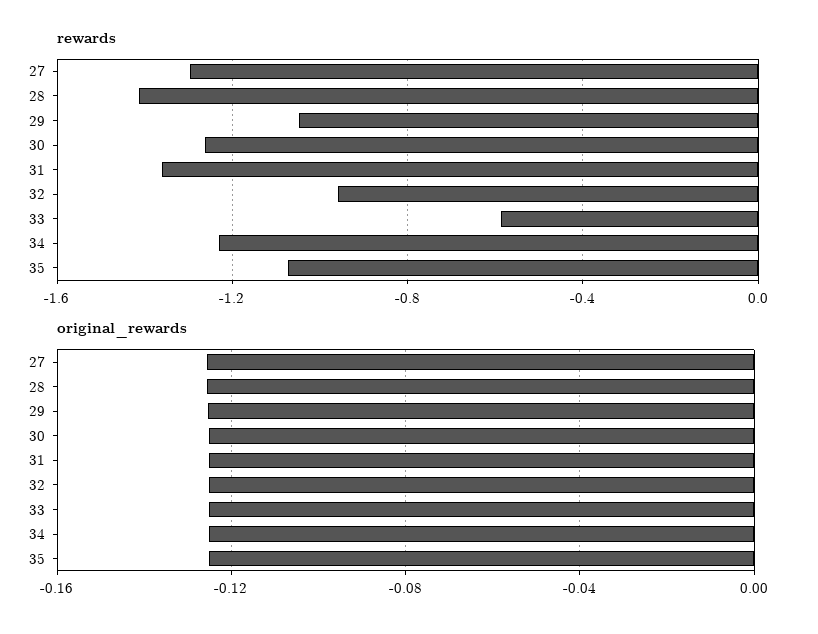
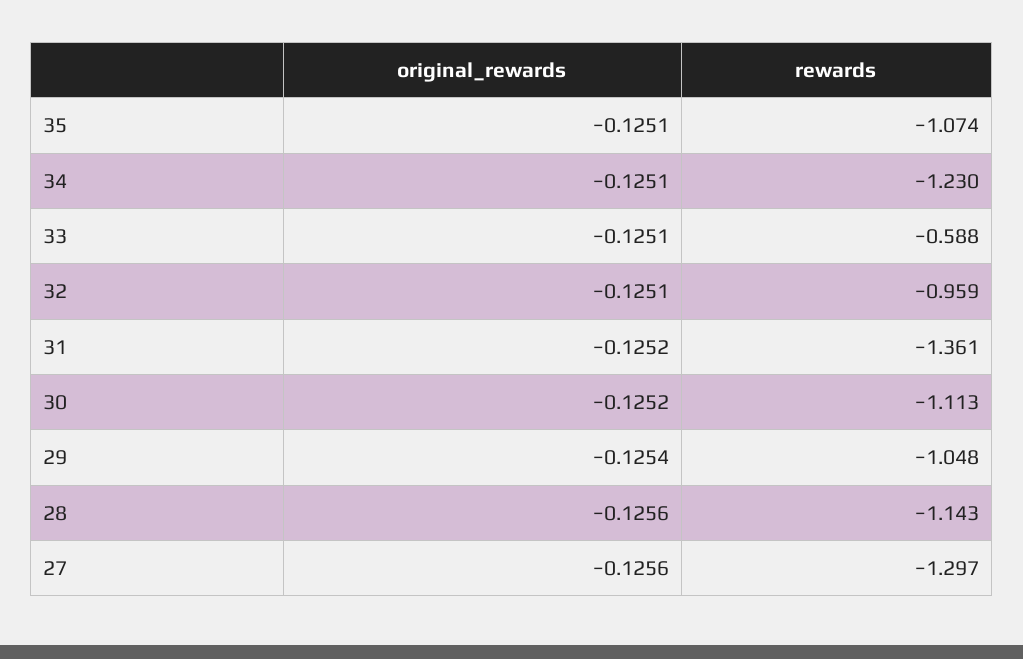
  {
    "rewards": {
      "27": -1.297,
-     "28": -1.4,
+     "28": -1.143,
      "29": -1.048,
-     "30": -1.25,
+     "30": -1.113,
      "31": -1.361,
      "32": -0.959,
      "33": -0.588,
      "34": -1.23,
      "35": -1.074
    },
    "original_rewards": {
      "27": -0.1256,
      "28": -0.1256,
      "29": -0.1254,
      "30": -0.1252,
      "31": -0.1252,
      "32": -0.1251,
      "33": -0.1251,
      "34": -0.1251,
      "35": -0.1251
    }
  }

